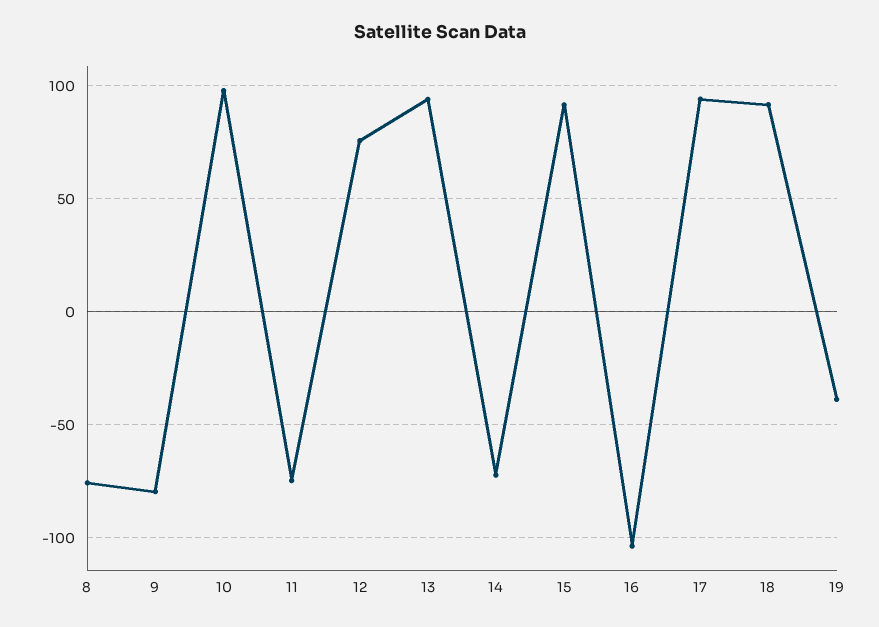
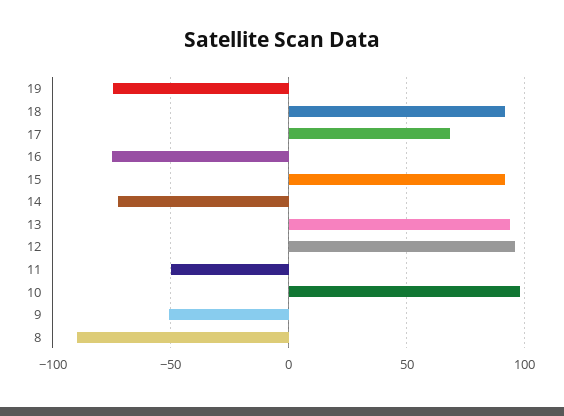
  {
-   "8": -75,
+   "8": -90,
-   "9": -80,
+   "9": -50,
    "10": 100,
-   "11": -75,
+   "11": -50,
-   "12": 75,
+   "12": 95,
    "13": 95,
    "14": -70,
    "15": 90,
-   "16": -105,
+   "16": -75,
-   "17": 95,
+   "17": 70,
    "18": 90,
-   "19": -40
+   "19": -75
  }

